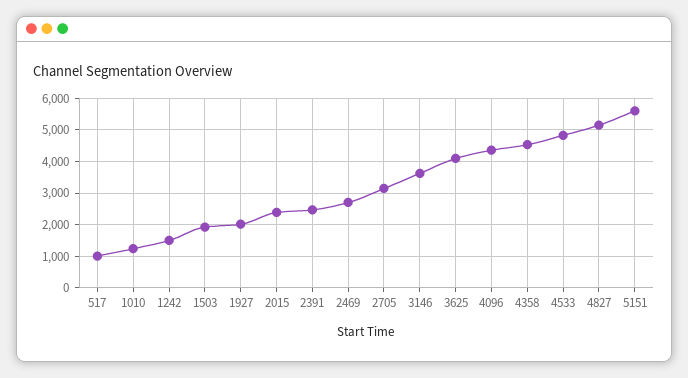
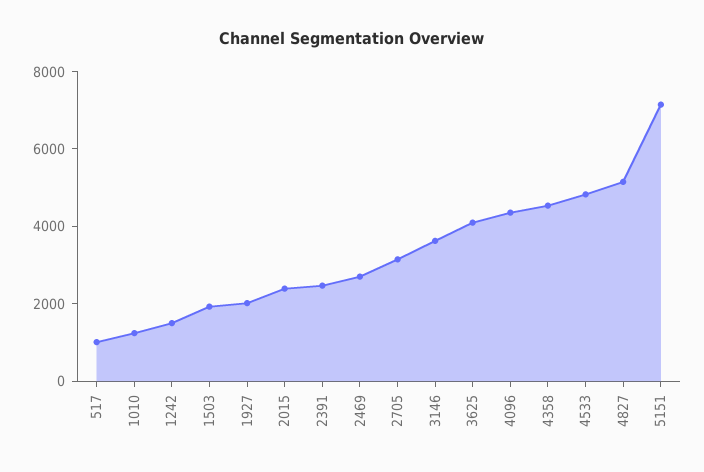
  {
    "517": 1000,
    "1010": 1200,
    "1242": 1600,
    "1503": 2000,
    "1927": 2000,
    "2015": 2400,
    "2391": 2400,
    "2469": 2800,
    "2705": 3200,
    "3146": 3600,
    "3625": 4000,
    "4096": 4400,
    "4358": 4600,
    "4533": 4800,
    "4827": 5200,
-   "5151": 5600
+   "5151": 7000
  }

